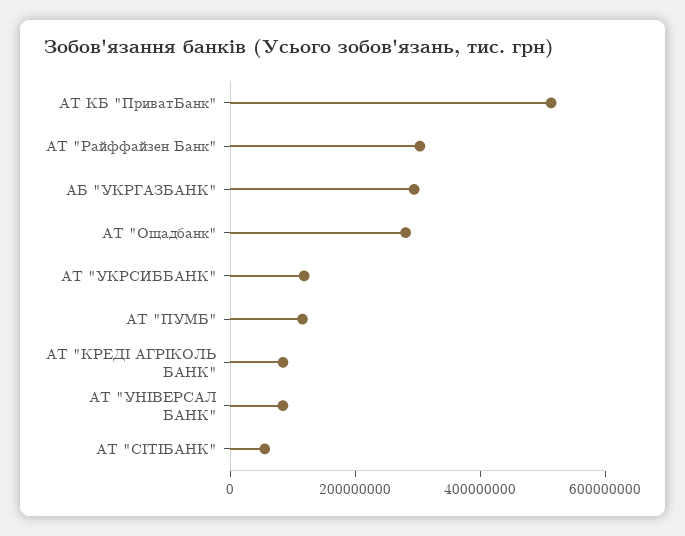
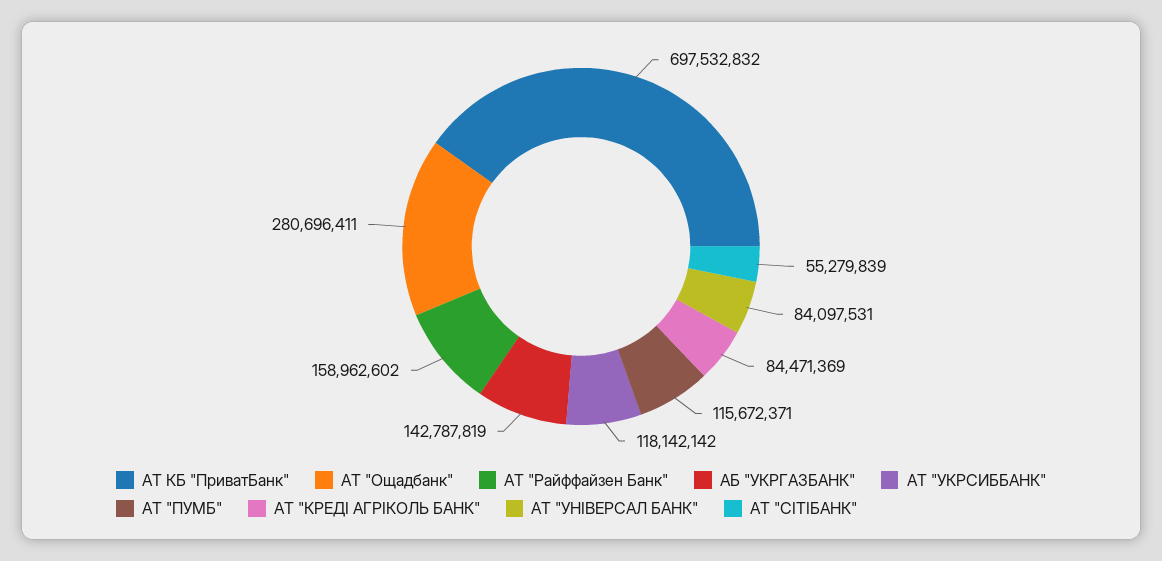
  {
-   "АТ КБ \"ПриватБанк\"": 500000000,
+   "АТ КБ \"ПриватБанк\"": 697532832,
-   "АТ \"Райффайзен Банк\"": 300000000,
+   "АТ \"Райффайзен Банк\"": 158962602,
-   "АБ \"УКРГАЗБАНК\"": 300000000,
+   "АБ \"УКРГАЗБАНК\"": 142787819,
    "АТ \"Ощадбанк\"": 280696411,
    "АТ \"УКРСИББАНК\"": 118142142,
    "АТ \"ПУМБ\"": 115672371,
    "АТ \"КРЕДІ АГРІКОЛЬ БАНК\"": 84471369,
    "АТ \"УНІВЕРСАЛ БАНК\"": 84097531,
    "АТ \"СІТІБАНК\"": 55279839
  }

